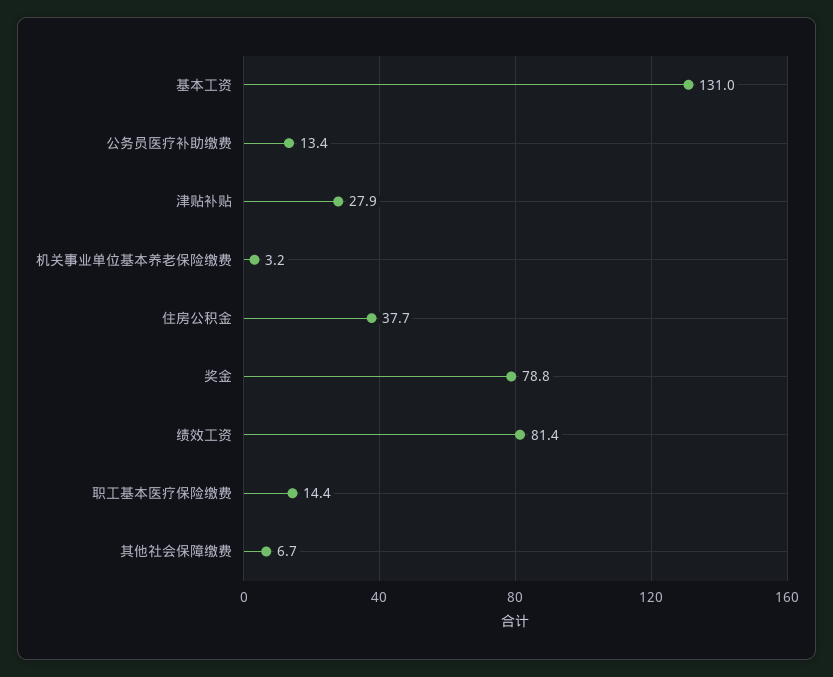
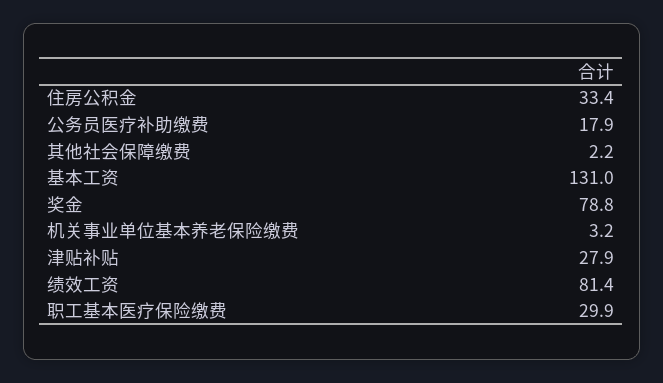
  {
    "基本工资": 131,
-   "公务员医疗补助缴费": 13.4,
+   "公务员医疗补助缴费": 17.9,
    "津贴补贴": 27.9,
    "机关事业单位基本养老保险缴费": 3.2,
-   "住房公积金": 37.7,
+   "住房公积金": 33.4,
    "奖金": 78.8,
    "绩效工资": 81.4,
-   "职工基本医疗保险缴费": 14.4,
+   "职工基本医疗保险缴费": 29.9,
-   "其他社会保障缴费": 6.7
+   "其他社会保障缴费": 2.2
  }

